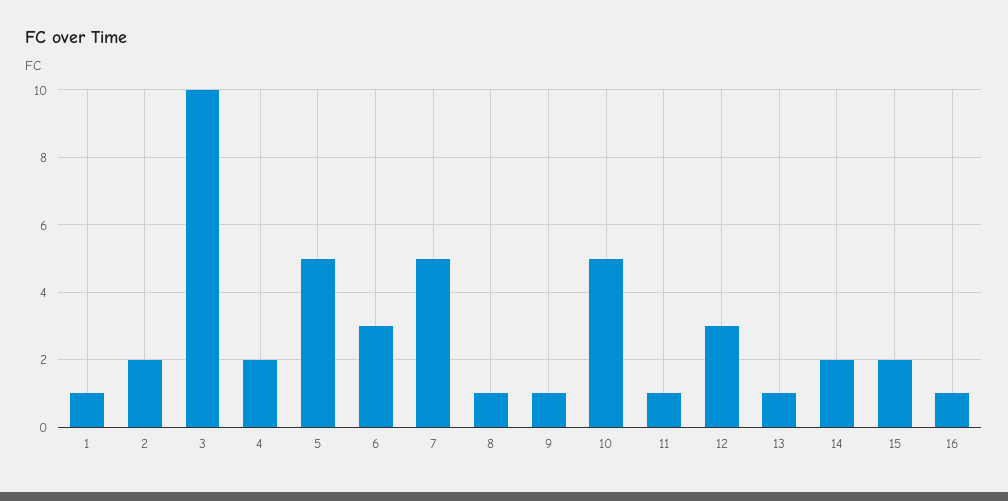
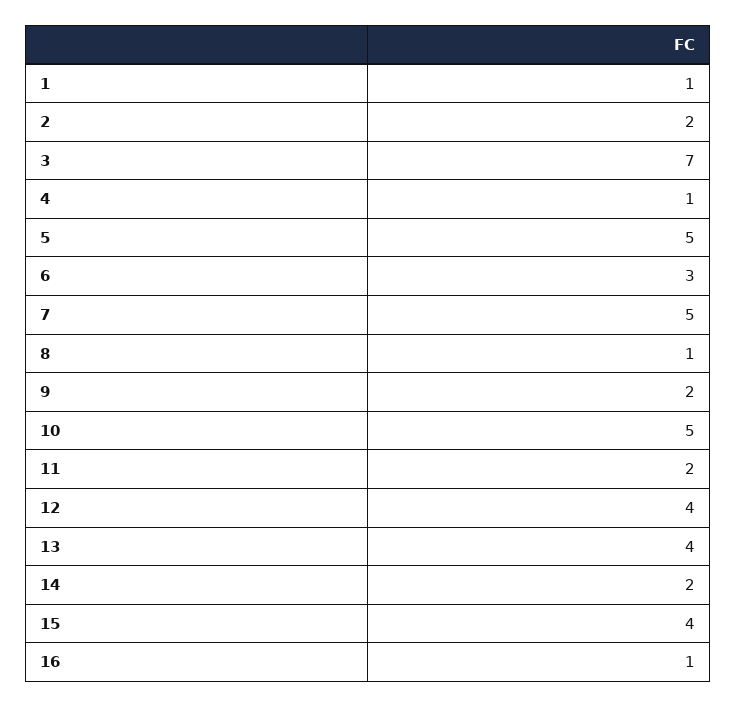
  {
    "1": 1,
    "2": 2,
-   "3": 10,
+   "3": 7,
-   "4": 2,
+   "4": 1,
    "5": 5,
    "6": 3,
    "7": 5,
    "8": 1,
-   "9": 1,
+   "9": 2,
    "10": 5,
-   "11": 1,
+   "11": 2,
-   "12": 3,
+   "12": 4,
-   "13": 1,
+   "13": 4,
    "14": 2,
-   "15": 2,
+   "15": 4,
    "16": 1
  }

